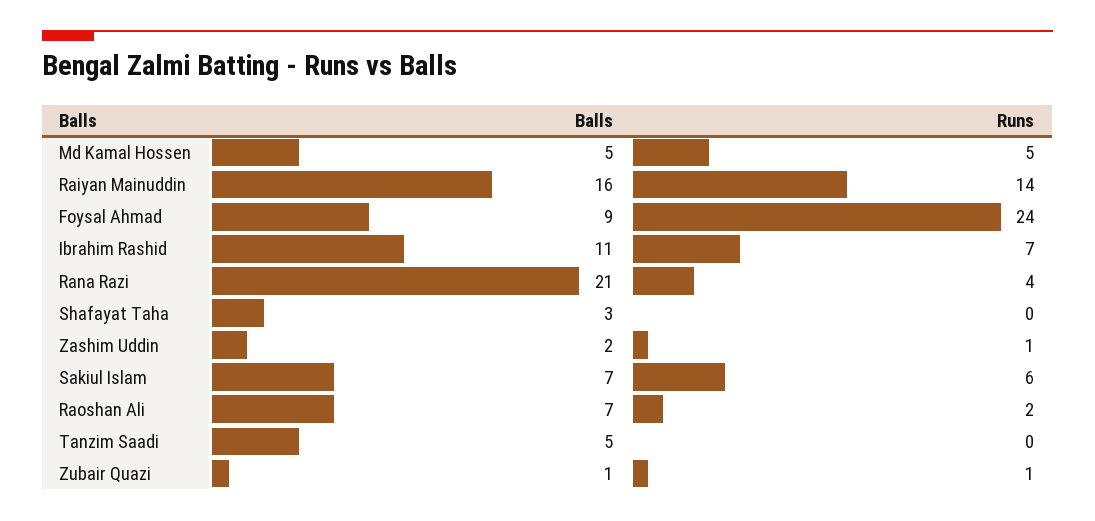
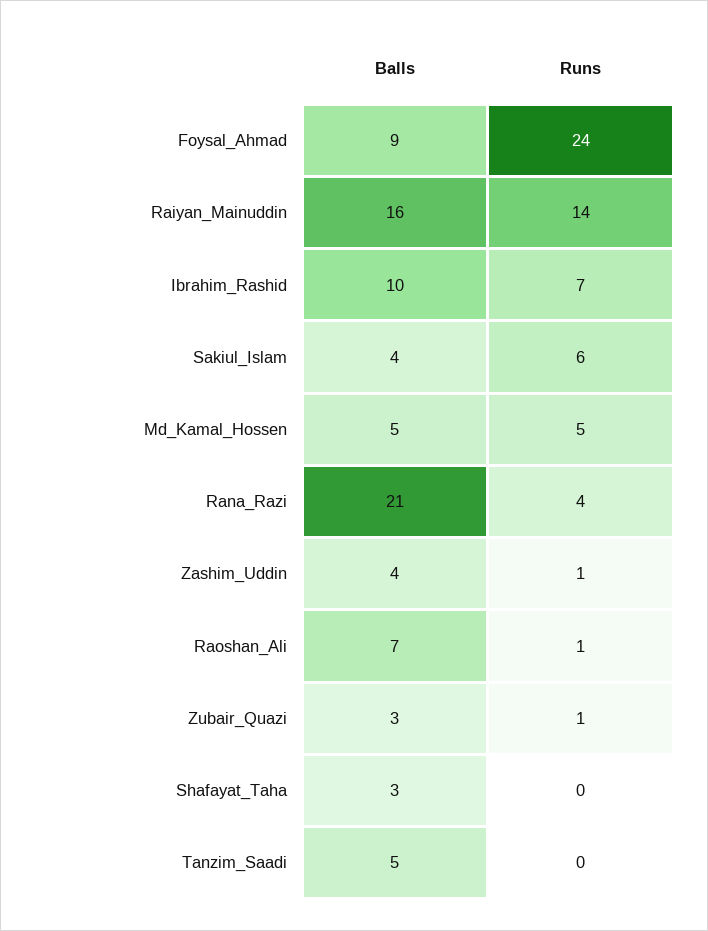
  {
    "Balls": {
      "Md Kamal Hossen": 5,
      "Raiyan Mainuddin": 16,
      "Foysal Ahmad": 9,
-     "Ibrahim Rashid": 11,
+     "Ibrahim Rashid": 10,
      "Rana Razi": 21,
      "Shafayat Taha": 3,
-     "Zashim Uddin": 2,
+     "Zashim Uddin": 4,
-     "Sakiul Islam": 7,
+     "Sakiul Islam": 4,
      "Raoshan Ali": 7,
      "Tanzim Saadi": 5,
-     "Zubair Quazi": 1
+     "Zubair Quazi": 3
    },
    "Runs": {
      "Md Kamal Hossen": 5,
      "Raiyan Mainuddin": 14,
      "Foysal Ahmad": 24,
      "Ibrahim Rashid": 7,
      "Rana Razi": 4,
      "Shafayat Taha": 0,
      "Zashim Uddin": 1,
      "Sakiul Islam": 6,
-     "Raoshan Ali": 2,
+     "Raoshan Ali": 1,
      "Tanzim Saadi": 0,
      "Zubair Quazi": 1
    }
  }

